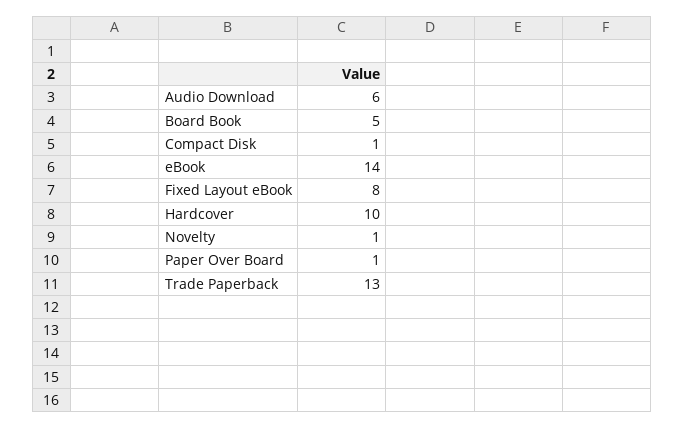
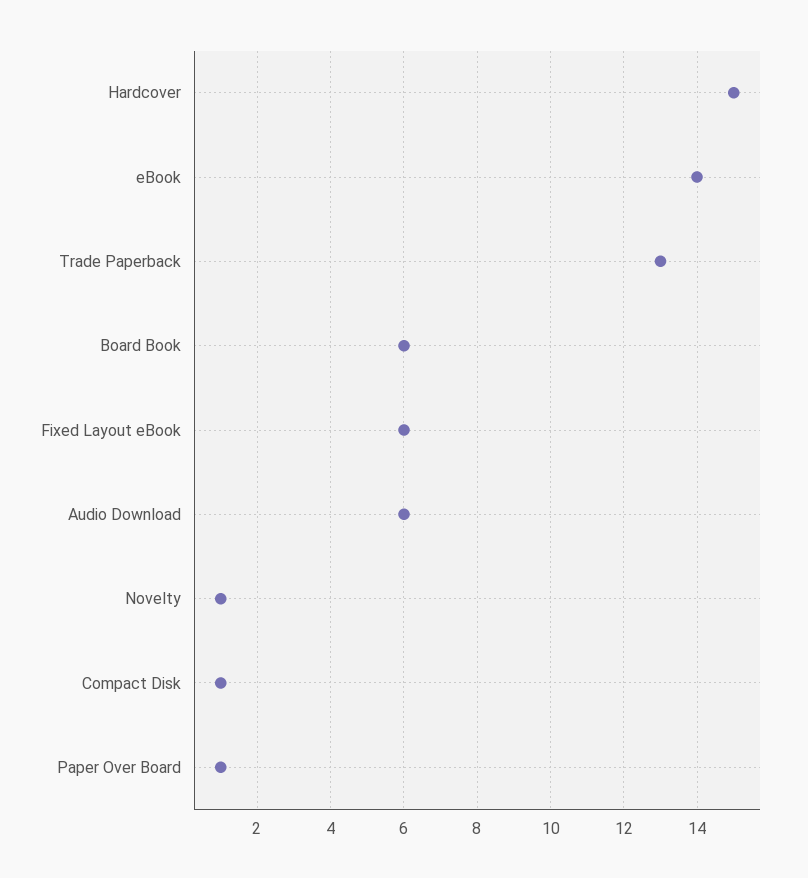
  {
    "Audio Download": 6,
-   "Board Book": 5,
+   "Board Book": 6,
    "Compact Disk": 1,
    "eBook": 14,
-   "Fixed Layout eBook": 8,
+   "Fixed Layout eBook": 6,
-   "Hardcover": 10,
+   "Hardcover": 15,
    "Novelty": 1,
    "Paper Over Board": 1,
    "Trade Paperback": 13
  }

